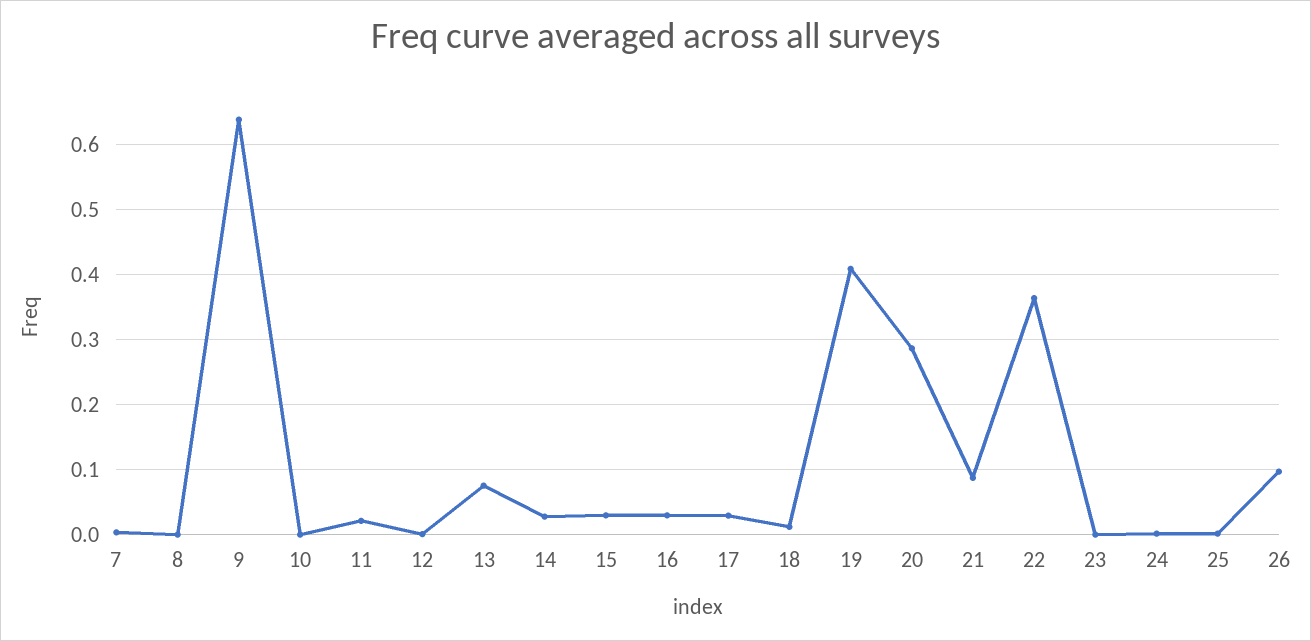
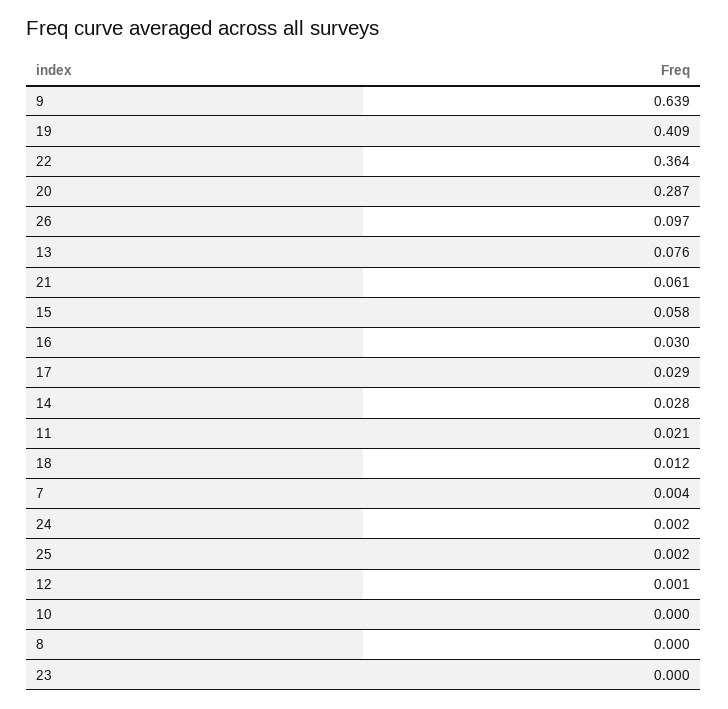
  {
    "7": 0.004,
    "8": 0,
    "9": 0.639,
    "10": 0,
    "11": 0.021,
    "12": 0.001,
    "13": 0.076,
    "14": 0.028,
-   "15": 0.03,
+   "15": 0.058,
    "16": 0.03,
    "17": 0.029,
    "18": 0.012,
    "19": 0.409,
    "20": 0.287,
-   "21": 0.09,
+   "21": 0.061,
    "22": 0.364,
    "23": 0,
    "24": 0.002,
    "25": 0.002,
    "26": 0.097
  }

